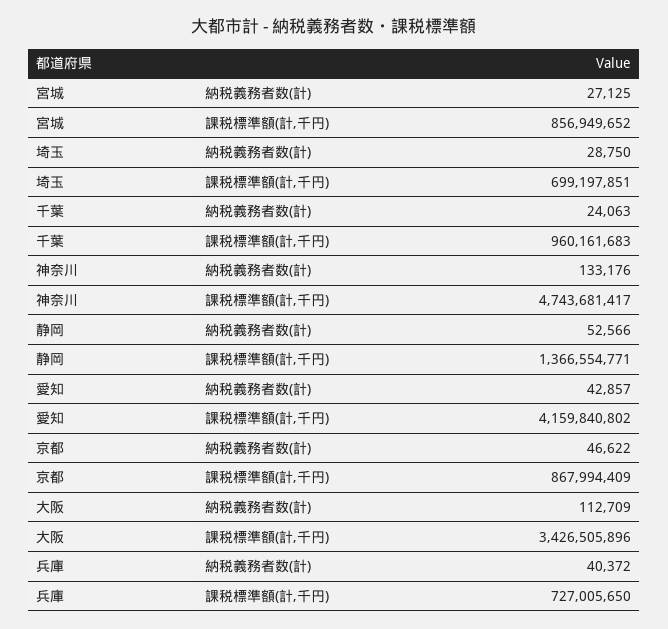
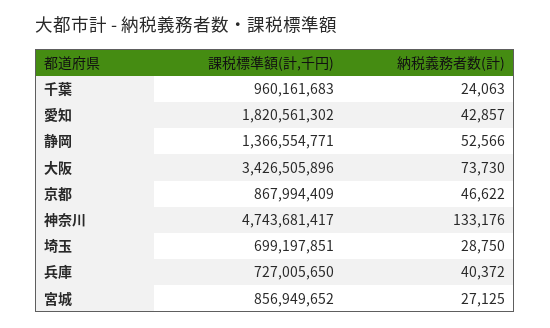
  {
    "宮城": {
      "納税義務者数(計)": 27125,
      "課税標準額(計,千円)": 856949652
    },
    "埼玉": {
      "納税義務者数(計)": 28750,
      "課税標準額(計,千円)": 699197851
    },
    "千葉": {
      "納税義務者数(計)": 24063,
      "課税標準額(計,千円)": 960161683
    },
    "神奈川": {
      "納税義務者数(計)": 133176,
      "課税標準額(計,千円)": 4743681417
    },
    "静岡": {
      "納税義務者数(計)": 52566,
      "課税標準額(計,千円)": 1366554771
    },
    "愛知": {
      "納税義務者数(計)": 42857,
-     "課税標準額(計,千円)": 4159840802
+     "課税標準額(計,千円)": 1820561302
    },
    "京都": {
      "納税義務者数(計)": 46622,
      "課税標準額(計,千円)": 867994409
    },
    "大阪": {
-     "納税義務者数(計)": 112709,
+     "納税義務者数(計)": 73730,
      "課税標準額(計,千円)": 3426505896
    },
    "兵庫": {
      "納税義務者数(計)": 40372,
      "課税標準額(計,千円)": 727005650
    }
  }

